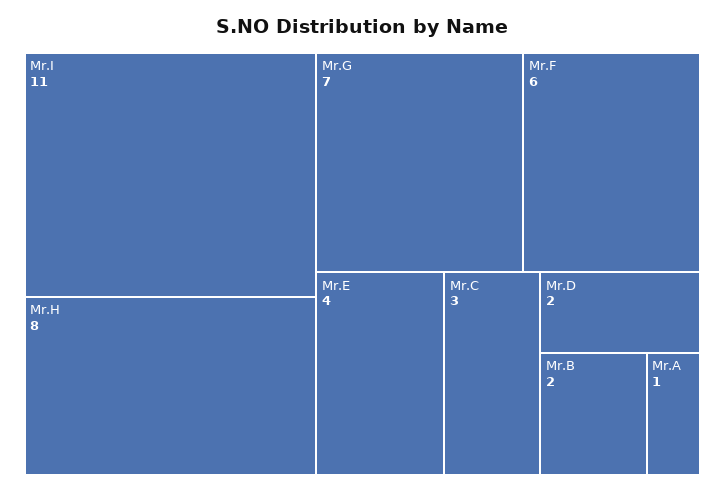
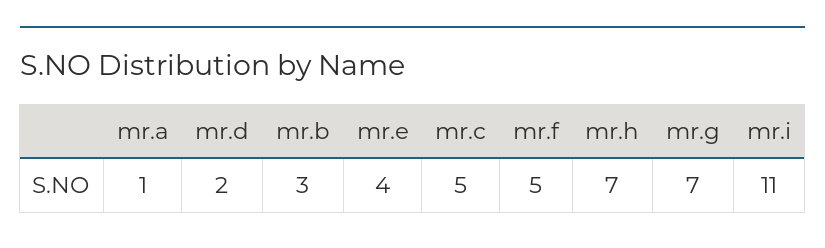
  {
    "Mr.I": 11,
-   "Mr.H": 8,
+   "Mr.H": 7,
    "Mr.G": 7,
-   "Mr.F": 6,
+   "Mr.F": 5,
    "Mr.E": 4,
-   "Mr.C": 3,
+   "Mr.C": 5,
    "Mr.D": 2,
-   "Mr.B": 2,
+   "Mr.B": 3,
    "Mr.A": 1
  }

